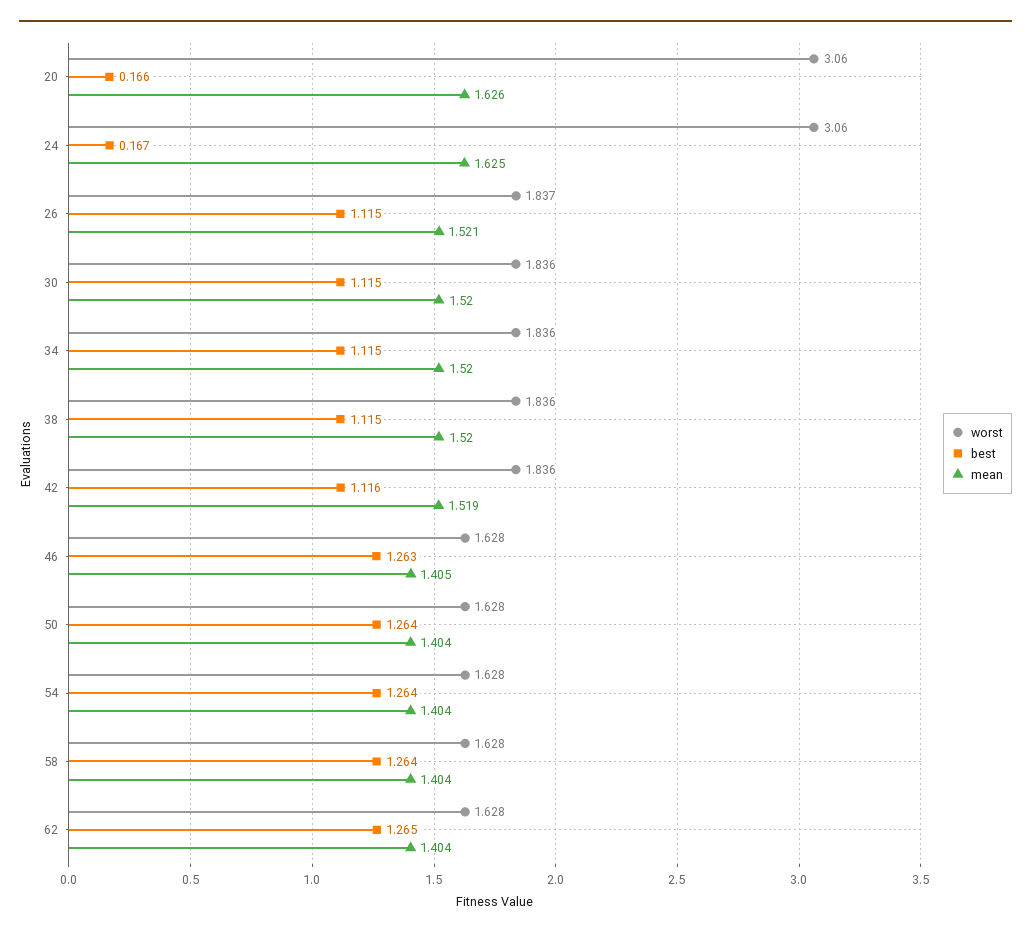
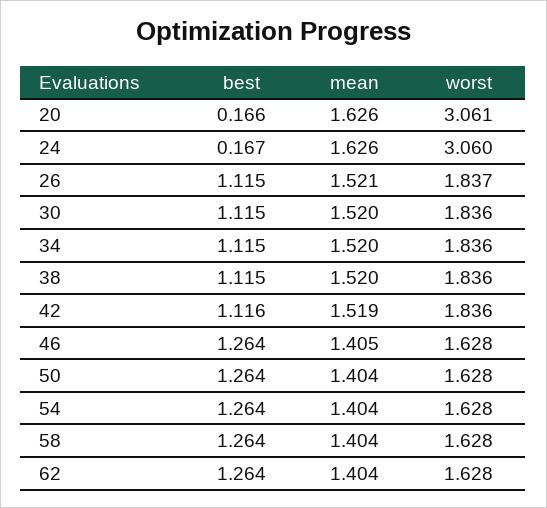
  {
    "worst": {
-     "20": 3.06,
+     "20": 3.061,
      "24": 3.06,
      "26": 1.837,
      "30": 1.836,
      "34": 1.836,
      "38": 1.836,
      "42": 1.836,
      "46": 1.628,
      "50": 1.628,
      "54": 1.628,
      "58": 1.628,
      "62": 1.628
    },
    "best": {
      "20": 0.166,
      "24": 0.167,
      "26": 1.115,
      "30": 1.115,
      "34": 1.115,
      "38": 1.115,
      "42": 1.116,
-     "46": 1.263,
+     "46": 1.264,
      "50": 1.264,
      "54": 1.264,
      "58": 1.264,
-     "62": 1.265
+     "62": 1.264
    },
    "mean": {
      "20": 1.626,
-     "24": 1.625,
+     "24": 1.626,
      "26": 1.521,
      "30": 1.52,
      "34": 1.52,
      "38": 1.52,
      "42": 1.519,
      "46": 1.405,
      "50": 1.404,
      "54": 1.404,
      "58": 1.404,
      "62": 1.404
    }
  }

